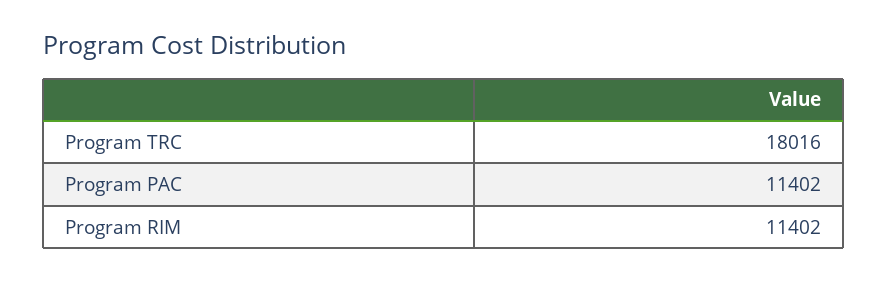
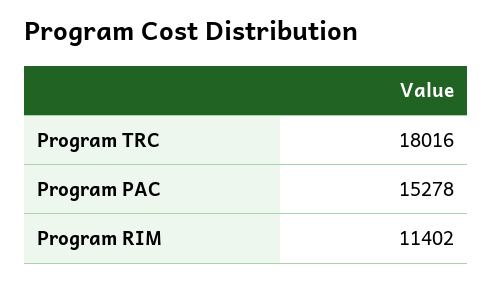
  {
    "Program TRC": 18016,
-   "Program PAC": 11402,
+   "Program PAC": 15278,
    "Program RIM": 11402
  }

